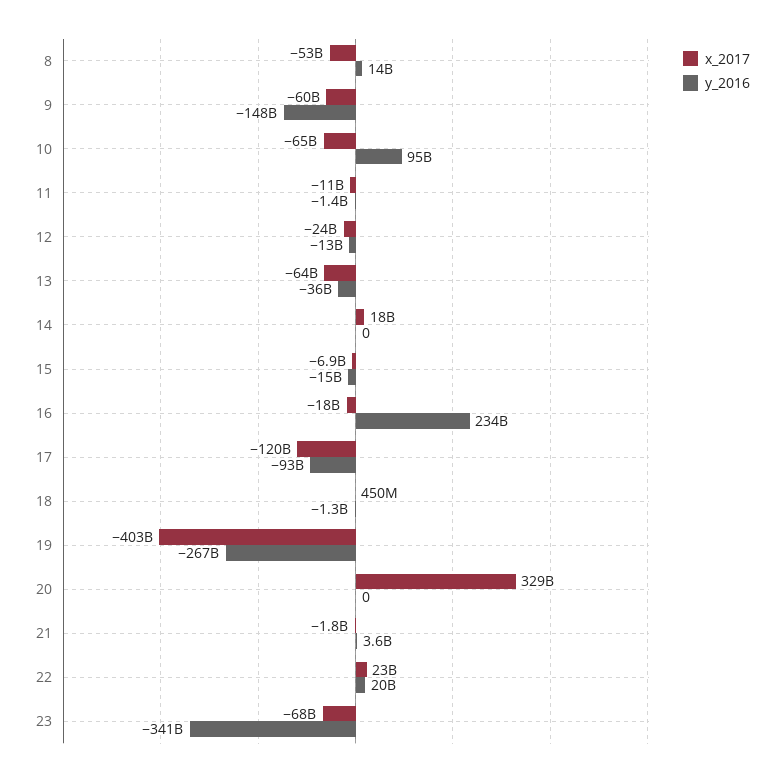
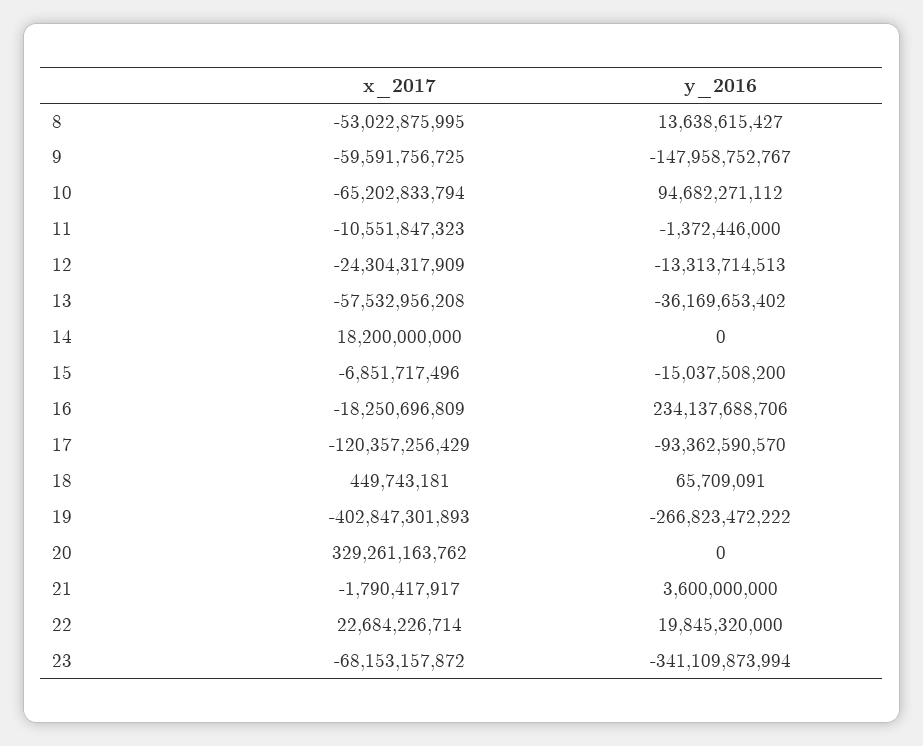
  {
    "x_2017": {
      "8": -53022875995,
      "9": -59591756725,
      "10": -65202833794,
      "11": -10551847323,
      "12": -24304317909,
-     "13": -64000000000,
+     "13": -57532956208,
      "14": 18200000000,
      "15": -6851717496,
      "16": -18250696809,
      "17": -120357256429,
      "18": 449743181,
      "19": -402847301893,
      "20": 329261163762,
      "21": -1790417917,
      "22": 22684226714,
      "23": -68153157872
    },
    "y_2016": {
      "8": 13638615427,
      "9": -147958752767,
      "10": 94682271112,
      "11": -1372446000,
      "12": -13313714513,
      "13": -36169653402,
      "14": 0,
      "15": -15037508200,
      "16": 234137688706,
      "17": -93362590570,
-     "18": -1300000000,
+     "18": 65709091,
      "19": -266823472222,
      "20": 0,
      "21": 3600000000,
      "22": 19845320000,
      "23": -341109873994
    }
  }

